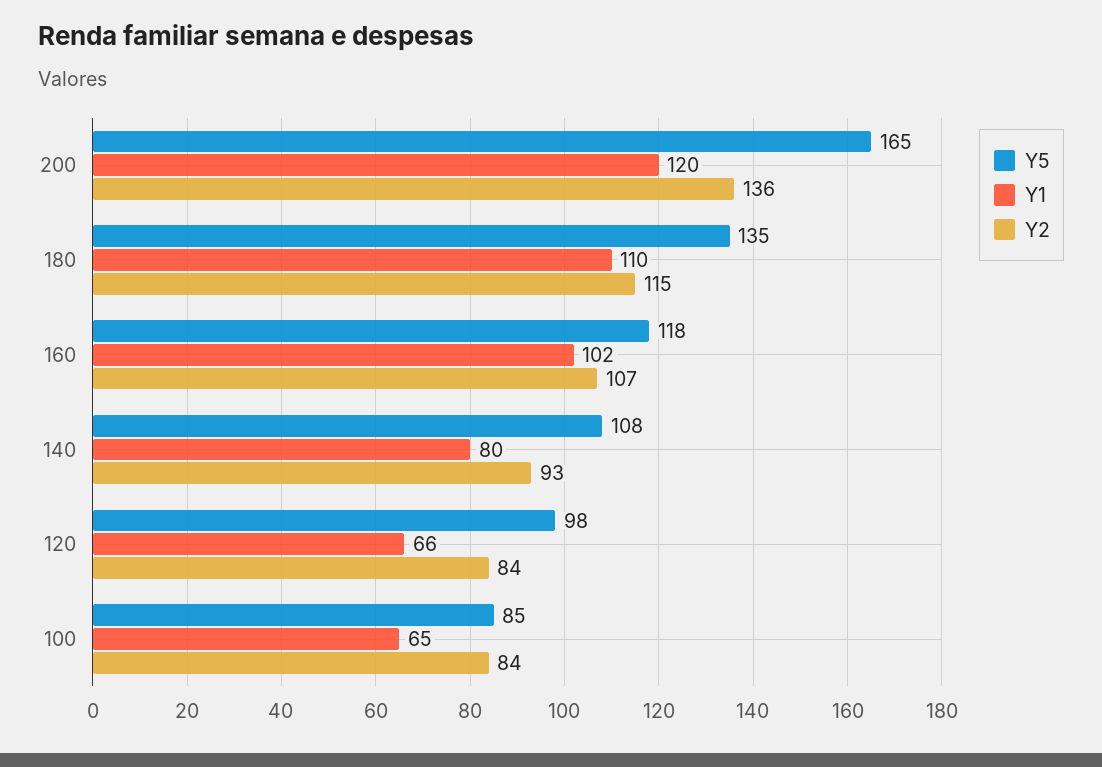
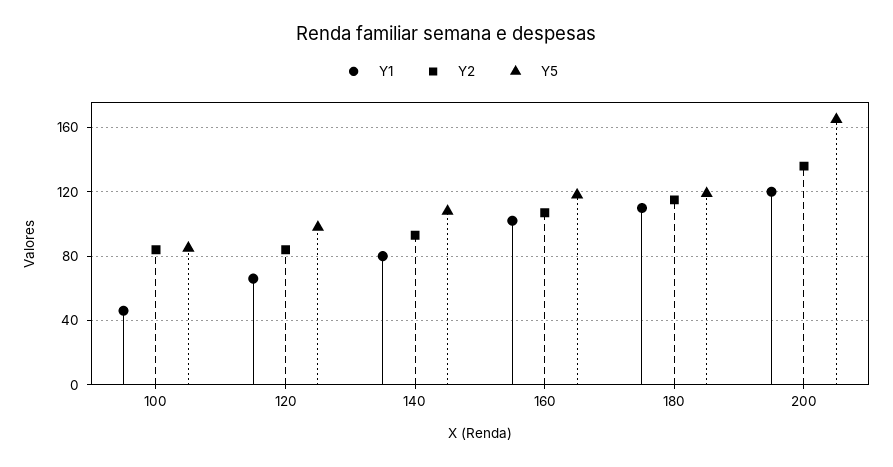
  {
    "Y5": {
      "200": 165,
-     "180": 135,
+     "180": 120,
      "160": 118,
      "140": 108,
      "120": 98,
      "100": 85
    },
    "Y1": {
      "200": 120,
      "180": 110,
      "160": 102,
      "140": 80,
      "120": 66,
-     "100": 65
+     "100": 45
    },
    "Y2": {
      "200": 136,
      "180": 115,
      "160": 107,
      "140": 93,
      "120": 84,
      "100": 84
    }
  }

